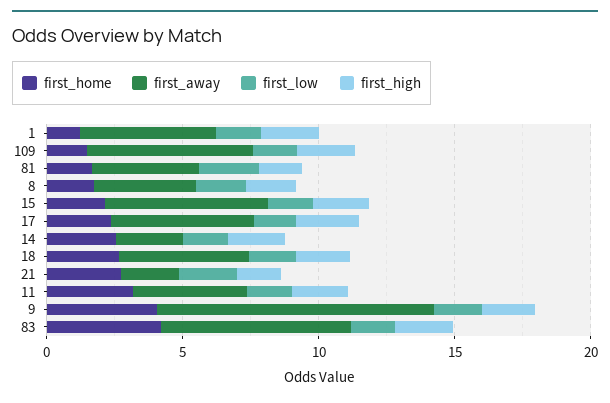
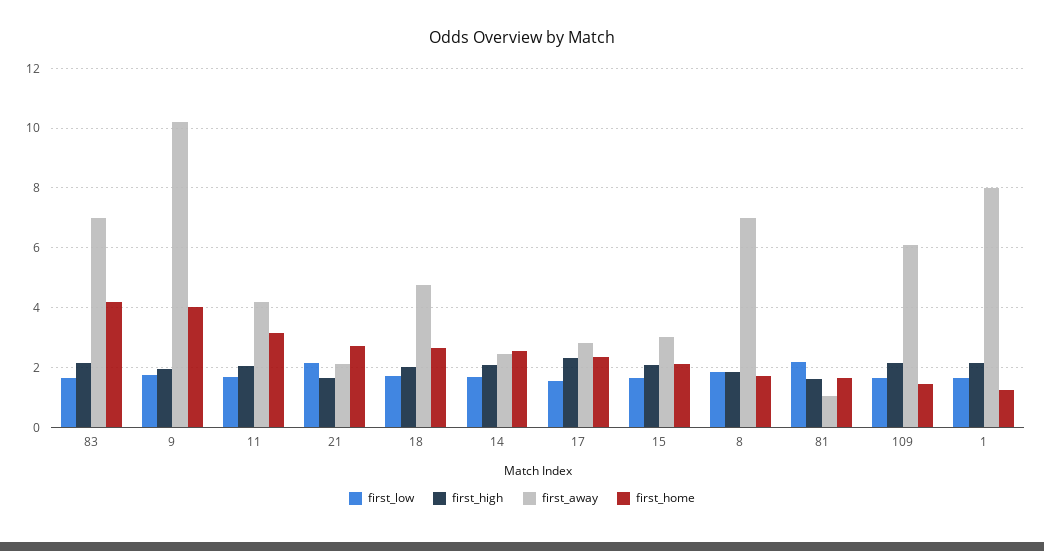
  {
    "first_home": {
      "1": 1.25,
      "109": 1.5,
      "81": 1.75,
      "8": 1.75,
      "15": 2,
      "17": 2.25,
      "14": 2.5,
      "18": 2.75,
      "21": 2.75,
      "11": 3.25,
      "9": 4,
      "83": 4.25
    },
    "first_away": {
-     "1": 5,
+     "1": 8,
      "109": 6,
-     "81": 4,
+     "81": 1,
-     "8": 4,
+     "8": 7,
-     "15": 6,
+     "15": 3,
-     "17": 5,
+     "17": 2.75,
      "14": 2.5,
      "18": 4.75,
      "21": 2,
      "11": 4.25,
      "9": 10.25,
      "83": 7
    },
    "first_low": {
      "1": 1.75,
      "109": 1.75,
      "81": 2.25,
      "8": 1.75,
      "15": 1.75,
      "17": 1.5,
      "14": 1.75,
      "18": 1.75,
      "21": 2.25,
      "11": 1.75,
      "9": 1.75,
      "83": 1.75
    },
    "first_high": {
      "1": 2.25,
      "109": 2.25,
      "81": 1.5,
      "8": 1.75,
      "15": 2,
      "17": 2.25,
      "14": 2,
      "18": 2,
      "21": 1.75,
      "11": 2,
      "9": 2,
      "83": 2.25
    }
  }

